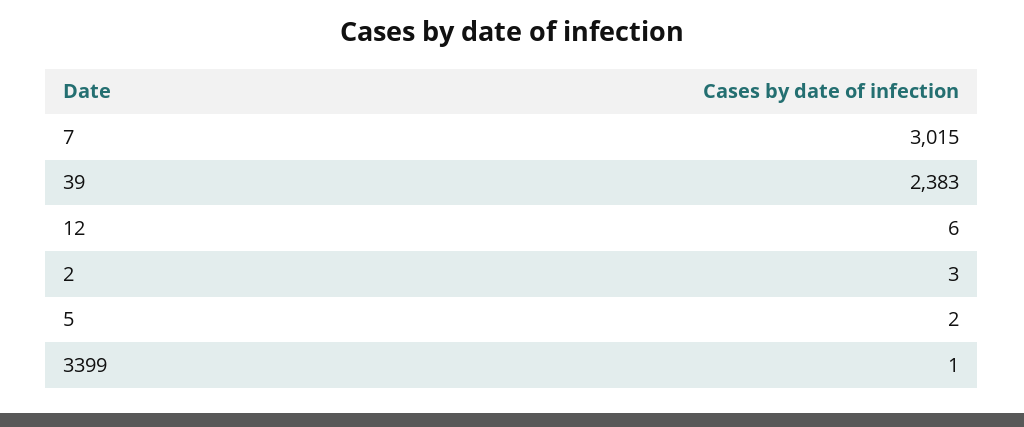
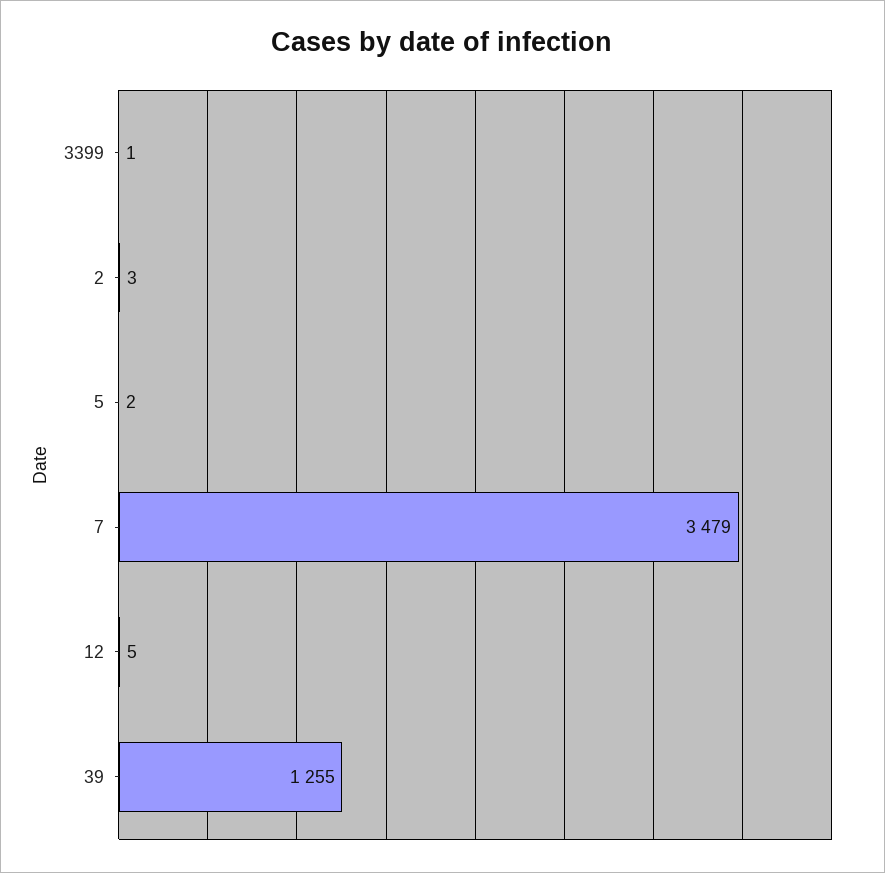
  {
-   "7": 3015,
+   "7": 3479,
-   "39": 2383,
+   "39": 1255,
-   "12": 6,
+   "12": 5,
    "2": 3,
    "5": 2,
    "3399": 1
  }

